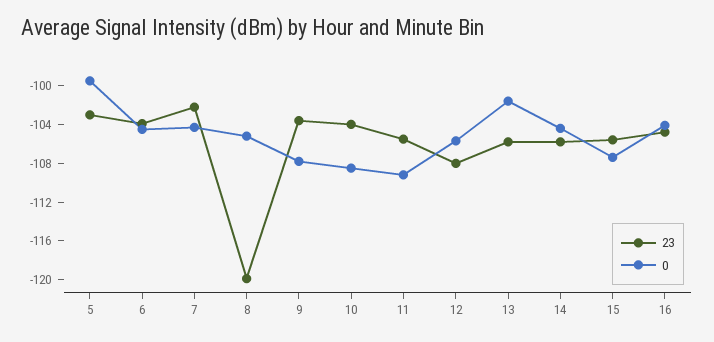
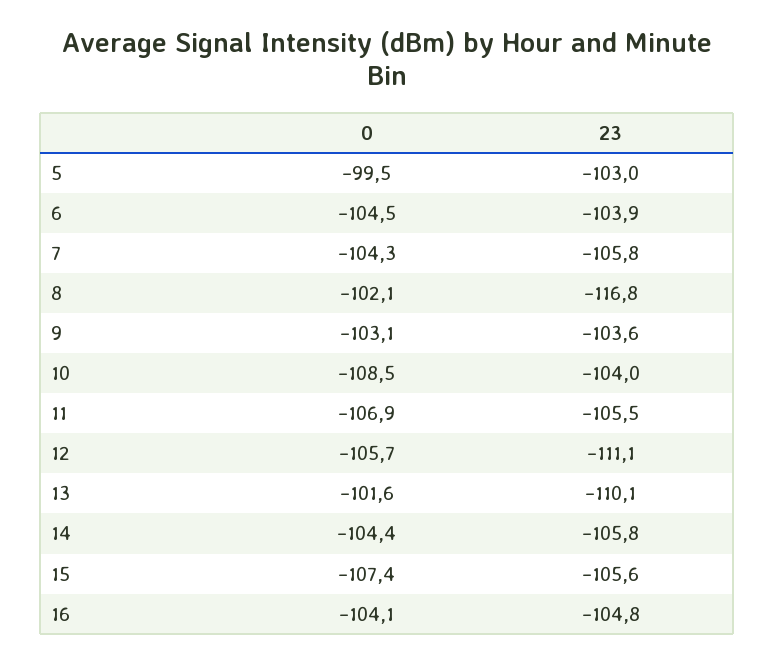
  {
    "23": {
      "5": -103,
      "6": -103.9,
-     "7": -102,
+     "7": -105.8,
-     "8": -120,
+     "8": -116.8,
      "9": -103.6,
      "10": -104,
      "11": -105.5,
-     "12": -108,
+     "12": -111.1,
-     "13": -106,
+     "13": -110.1,
      "14": -105.8,
      "15": -105.6,
      "16": -104.8
    },
    "0": {
      "5": -99.5,
      "6": -104.5,
      "7": -104.3,
-     "8": -105,
+     "8": -102.1,
-     "9": -108,
+     "9": -103.1,
      "10": -108.5,
-     "11": -109,
+     "11": -106.9,
      "12": -105.7,
      "13": -101.6,
      "14": -104.4,
      "15": -107.4,
      "16": -104.1
    }
  }

